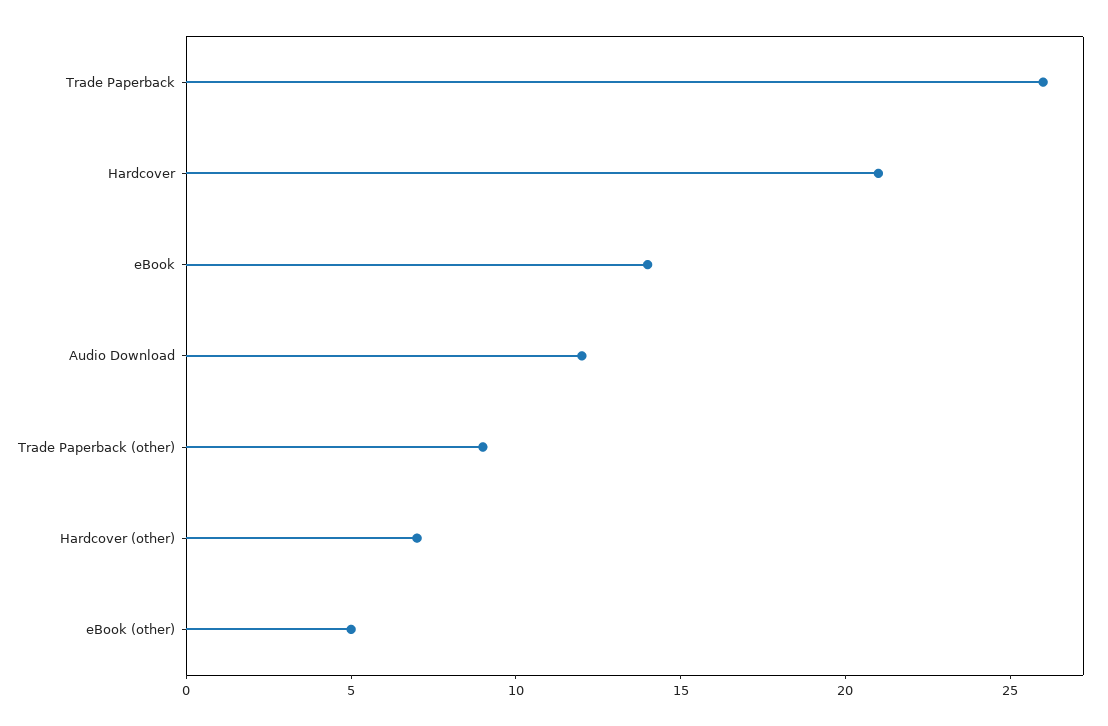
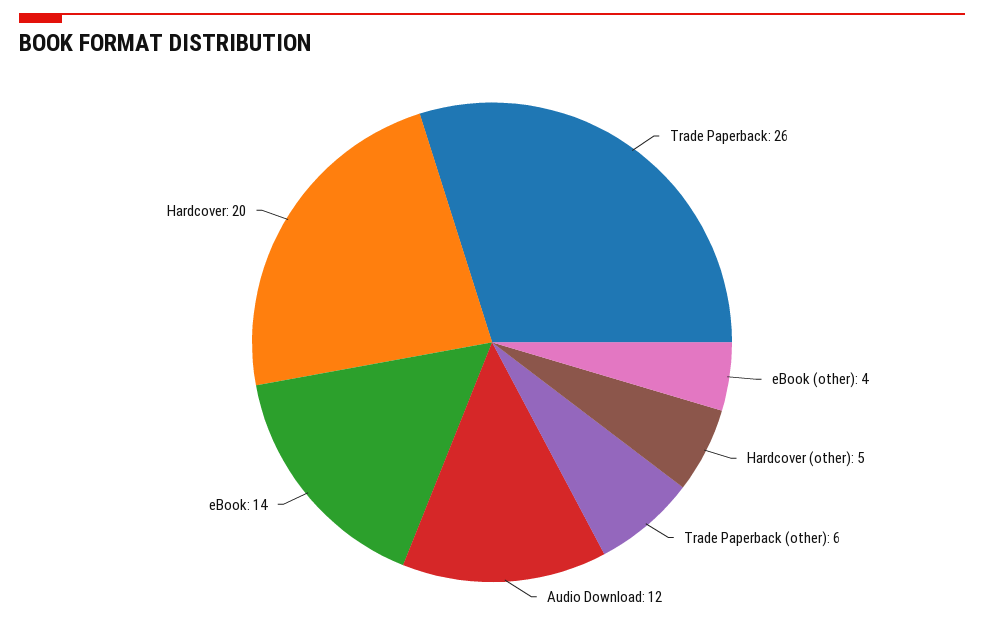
  {
    "Trade Paperback": 26,
-   "Hardcover": 21,
+   "Hardcover": 20,
    "eBook": 14,
    "Audio Download": 12,
-   "Trade Paperback (other)": 9,
+   "Trade Paperback (other)": 6,
-   "Hardcover (other)": 7,
+   "Hardcover (other)": 5,
-   "eBook (other)": 5
+   "eBook (other)": 4
  }

